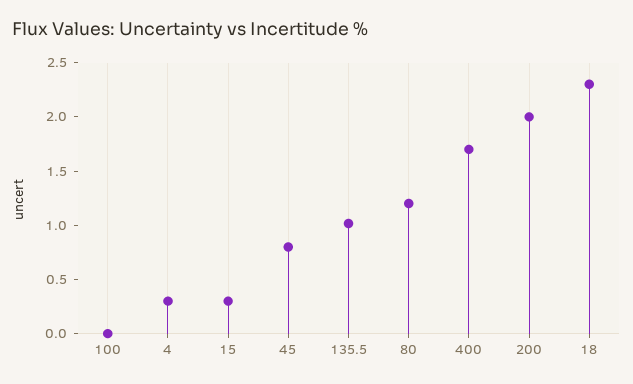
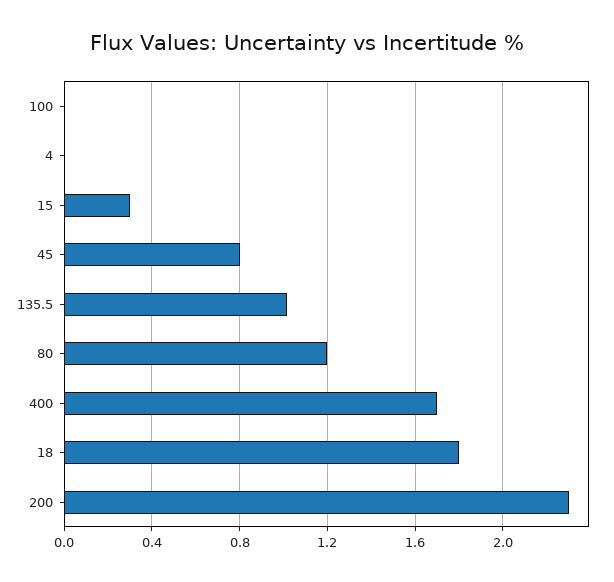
  {
    "100": 0,
-   "4": 0.3,
+   "4": 0,
    "15": 0.3,
    "45": 0.8,
    "135.5": 1,
    "80": 1.2,
    "400": 1.7,
-   "200": 2,
+   "200": 2.3,
-   "18": 2.3
+   "18": 1.8
  }

